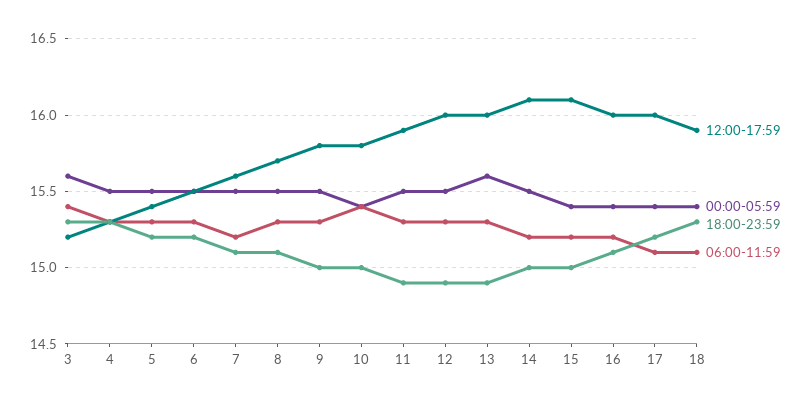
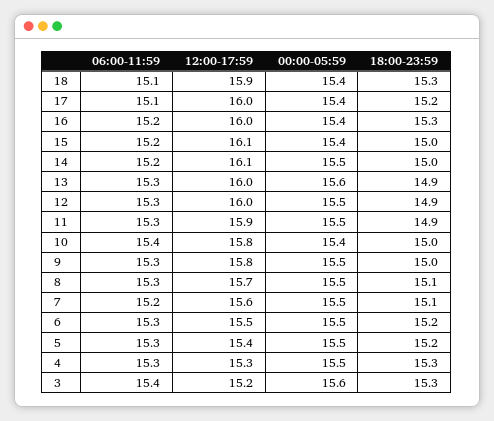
  {
    "12:00-17:59": {
      "3": 15.2,
      "4": 15.3,
      "5": 15.4,
      "6": 15.5,
      "7": 15.6,
      "8": 15.7,
      "9": 15.8,
      "10": 15.8,
      "11": 15.9,
      "12": 16,
      "13": 16,
      "14": 16.1,
      "15": 16.1,
      "16": 16,
      "17": 16,
      "18": 15.9
    },
    "00:00-05:59": {
      "3": 15.6,
      "4": 15.5,
      "5": 15.5,
      "6": 15.5,
      "7": 15.5,
      "8": 15.5,
      "9": 15.5,
      "10": 15.4,
      "11": 15.5,
      "12": 15.5,
      "13": 15.6,
      "14": 15.5,
      "15": 15.4,
      "16": 15.4,
      "17": 15.4,
      "18": 15.4
    },
    "18:00-23:59": {
      "3": 15.3,
      "4": 15.3,
      "5": 15.2,
      "6": 15.2,
      "7": 15.1,
      "8": 15.1,
      "9": 15,
      "10": 15,
      "11": 14.9,
      "12": 14.9,
      "13": 14.9,
      "14": 15,
      "15": 15,
-     "16": 15.1,
+     "16": 15.3,
      "17": 15.2,
      "18": 15.3
    },
    "06:00-11:59": {
      "3": 15.4,
      "4": 15.3,
      "5": 15.3,
      "6": 15.3,
      "7": 15.2,
      "8": 15.3,
      "9": 15.3,
      "10": 15.4,
      "11": 15.3,
      "12": 15.3,
      "13": 15.3,
      "14": 15.2,
      "15": 15.2,
      "16": 15.2,
      "17": 15.1,
      "18": 15.1
    }
  }

